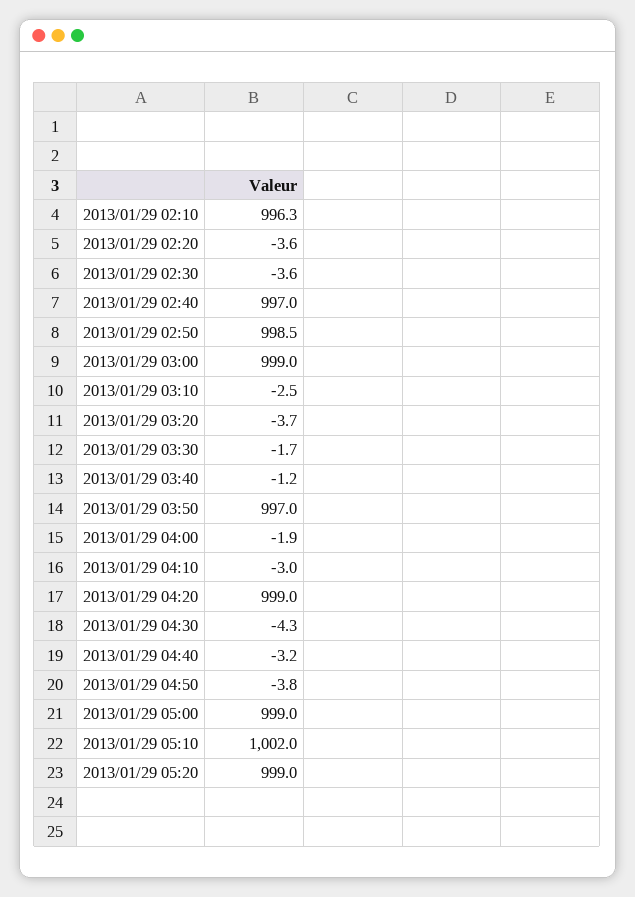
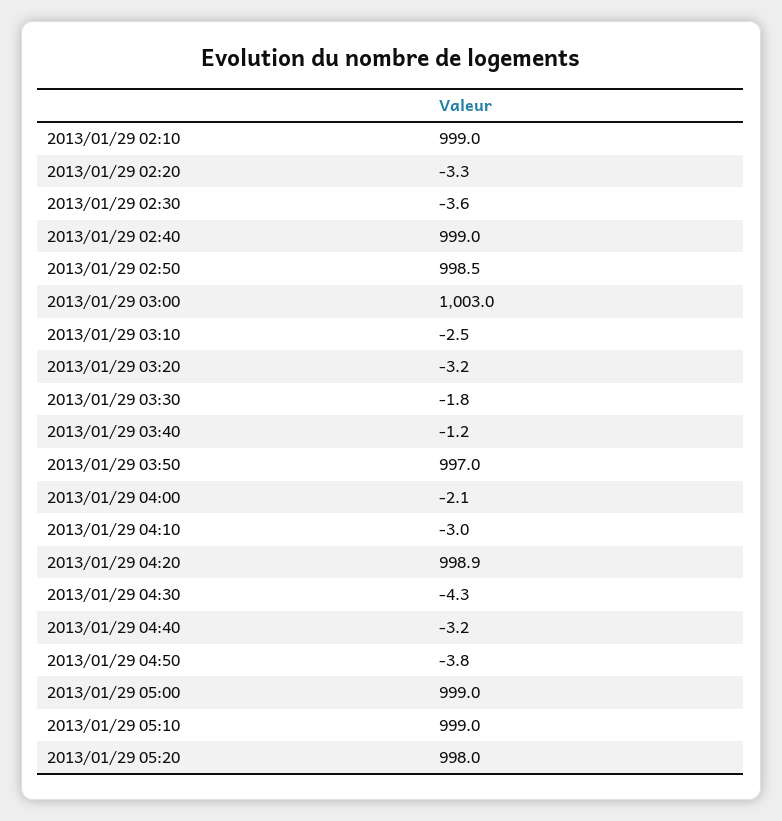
  {
-   "2013/01/29 02:10": 996.3,
+   "2013/01/29 02:10": 999,
-   "2013/01/29 02:20": -3.6,
+   "2013/01/29 02:20": -3.3,
    "2013/01/29 02:30": -3.6,
-   "2013/01/29 02:40": 997,
+   "2013/01/29 02:40": 999,
    "2013/01/29 02:50": 998.5,
-   "2013/01/29 03:00": 999,
+   "2013/01/29 03:00": 1003,
    "2013/01/29 03:10": -2.5,
-   "2013/01/29 03:20": -3.7,
+   "2013/01/29 03:20": -3.2,
-   "2013/01/29 03:30": -1.7,
+   "2013/01/29 03:30": -1.8,
    "2013/01/29 03:40": -1.2,
    "2013/01/29 03:50": 997,
-   "2013/01/29 04:00": -1.9,
+   "2013/01/29 04:00": -2.1,
    "2013/01/29 04:10": -3,
-   "2013/01/29 04:20": 999,
+   "2013/01/29 04:20": 998.9,
    "2013/01/29 04:30": -4.3,
    "2013/01/29 04:40": -3.2,
    "2013/01/29 04:50": -3.8,
    "2013/01/29 05:00": 999,
-   "2013/01/29 05:10": 1002,
+   "2013/01/29 05:10": 999,
-   "2013/01/29 05:20": 999
+   "2013/01/29 05:20": 998
  }

